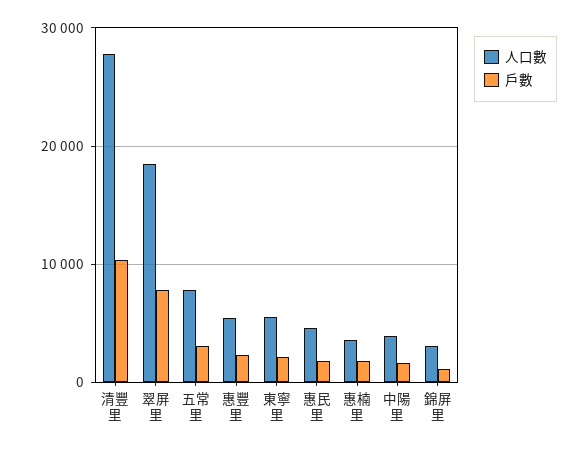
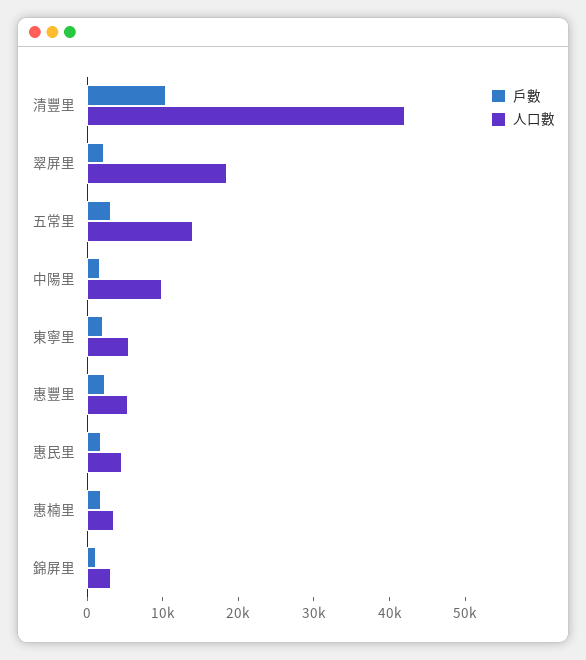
  {
    "人口數": {
-     "清豐里": 28000,
+     "清豐里": 42000,
      "翠屏里": 18000,
-     "五常里": 8000,
+     "五常里": 14000,
      "惠豐里": 5000,
      "東寧里": 6000,
      "惠民里": 5000,
      "惠楠里": 4000,
-     "中陽里": 4000,
+     "中陽里": 10000,
      "錦屏里": 3000
    },
    "戶數": {
      "清豐里": 10000,
-     "翠屏里": 8000,
+     "翠屏里": 2000,
      "五常里": 3000,
      "惠豐里": 2000,
      "東寧里": 2000,
      "惠民里": 2000,
      "惠楠里": 2000,
      "中陽里": 2000,
      "錦屏里": 1000
    }
  }

